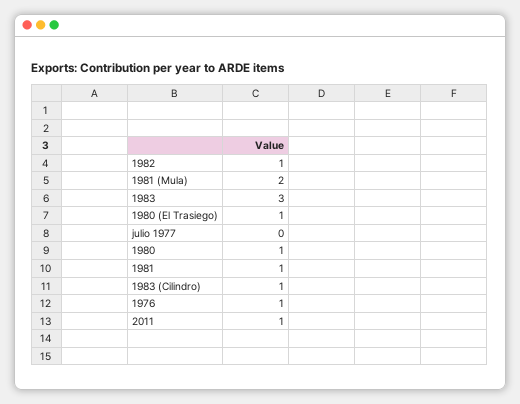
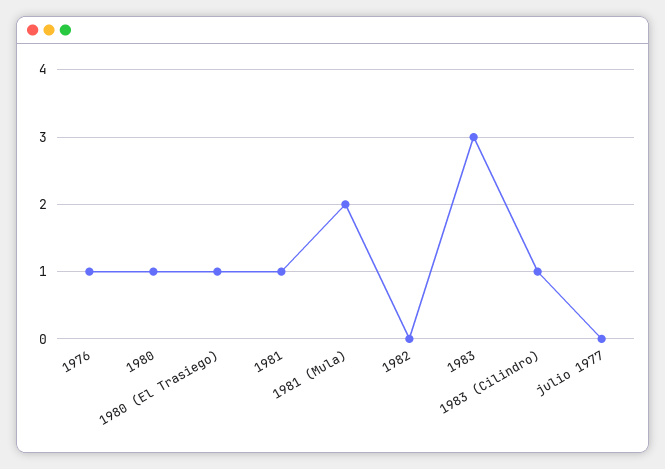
  {
-   "1982": 1,
+   "1982": 0,
    "1981 (Mula)": 2,
    "1983": 3,
    "1980 (El Trasiego)": 1,
    "julio 1977": 0,
    "1980": 1,
    "1981": 1,
    "1983 (Cilindro)": 1,
-   "1976": 1,
+   "1976": 1
-   "2011": 1
  }

